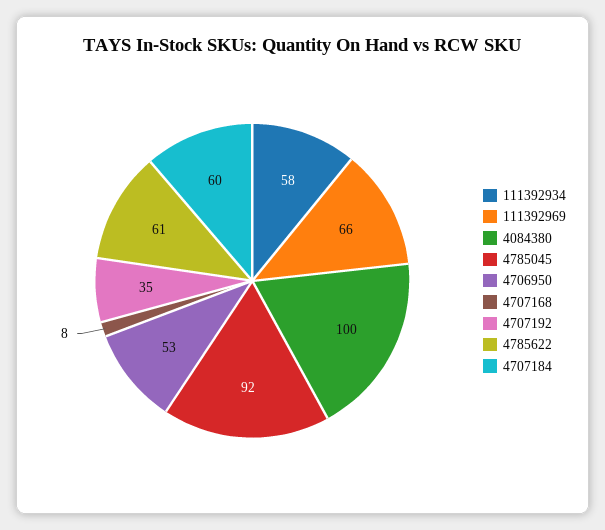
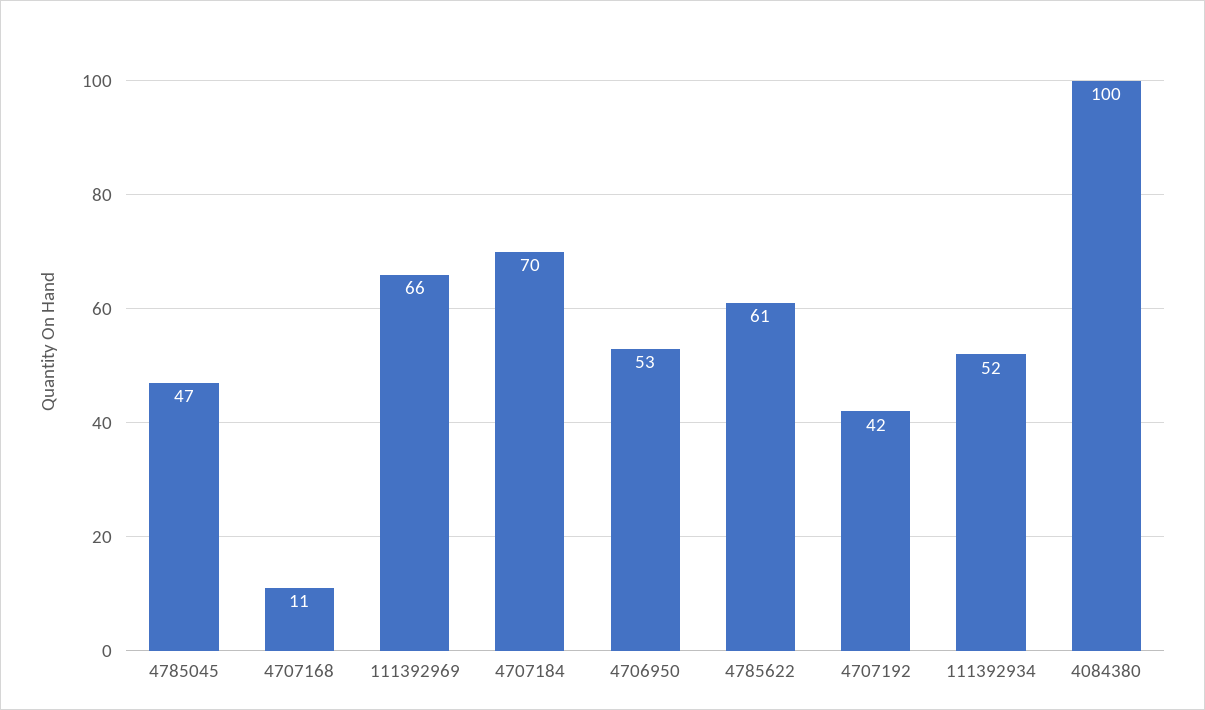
  {
-   "111392934": 58,
+   "111392934": 52,
    "111392969": 66,
    "4084380": 100,
-   "4785045": 92,
+   "4785045": 47,
    "4706950": 53,
-   "4707168": 8,
+   "4707168": 11,
-   "4707192": 35,
+   "4707192": 42,
    "4785622": 61,
-   "4707184": 60
+   "4707184": 70
  }

